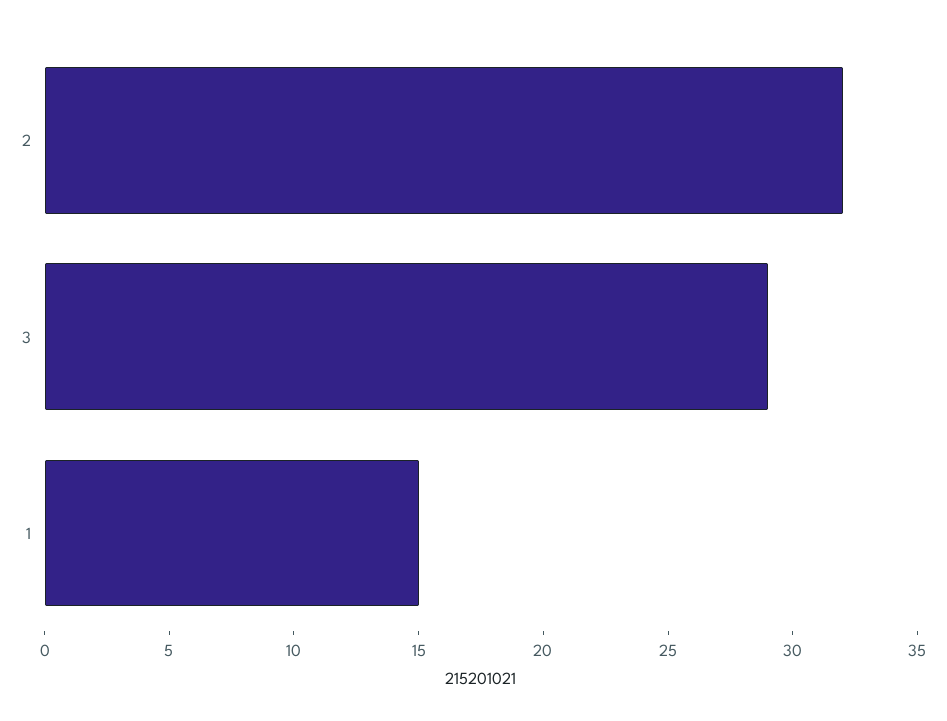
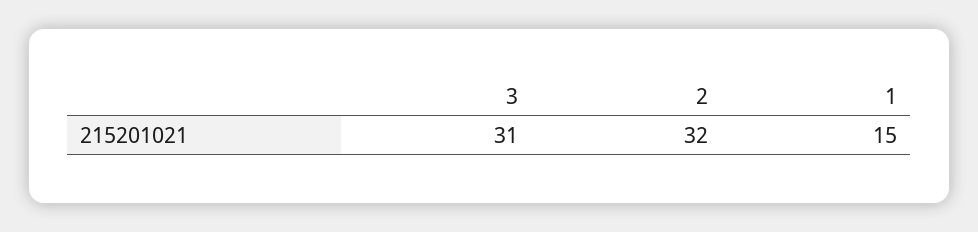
  {
    "2": 32,
-   "3": 29,
+   "3": 31,
    "1": 15
  }

